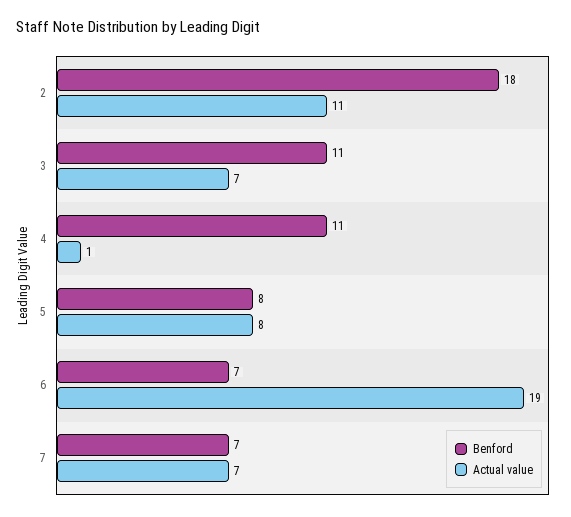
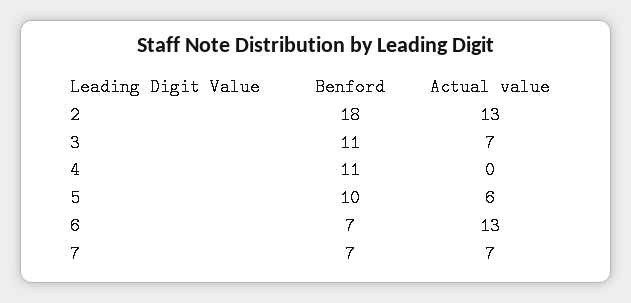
  {
    "Benford": {
      "2": 18,
      "3": 11,
      "4": 11,
-     "5": 8,
+     "5": 10,
      "6": 7,
      "7": 7
    },
    "Actual value": {
-     "2": 11,
+     "2": 13,
      "3": 7,
-     "4": 1,
+     "4": 0,
-     "5": 8,
+     "5": 6,
-     "6": 19,
+     "6": 13,
      "7": 7
    }
  }

